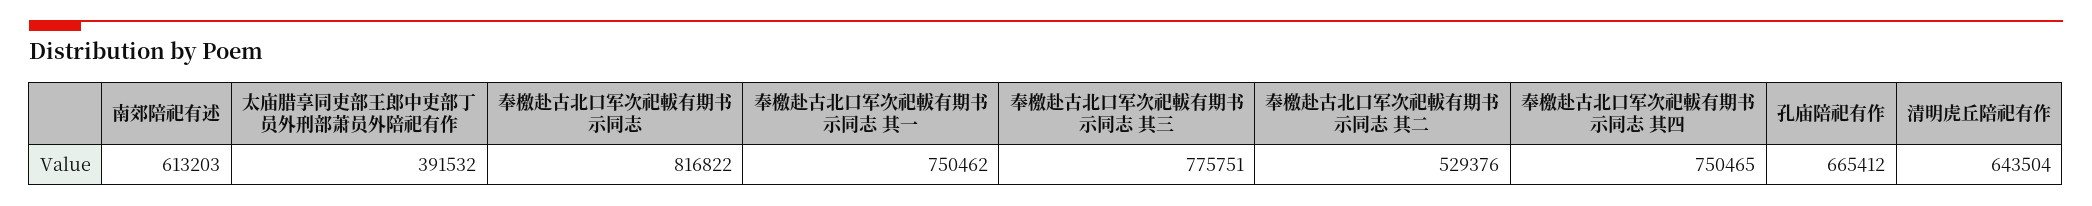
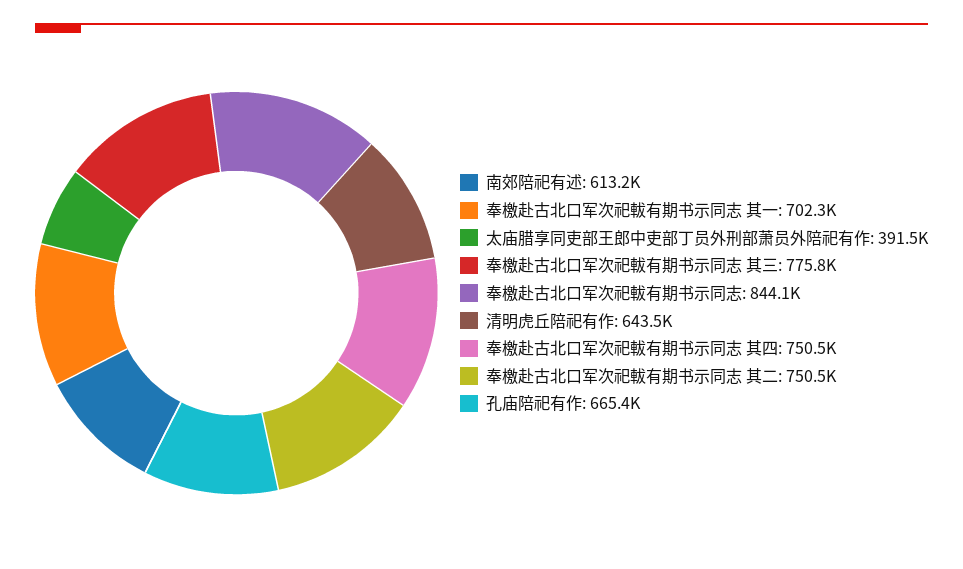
  {
    "南郊陪祀有述": 613203,
    "太庙腊享同吏部王郎中吏部丁员外刑部萧员外陪祀有作": 391532,
-   "奉檄赴古北口军次祀軷有期书示同志": 816822,
+   "奉檄赴古北口军次祀軷有期书示同志": 844100,
-   "奉檄赴古北口军次祀軷有期书示同志 其一": 750462,
+   "奉檄赴古北口军次祀軷有期书示同志 其一": 702300,
    "奉檄赴古北口军次祀軷有期书示同志 其三": 775751,
-   "奉檄赴古北口军次祀軷有期书示同志 其二": 529376,
+   "奉檄赴古北口军次祀軷有期书示同志 其二": 750500,
    "奉檄赴古北口军次祀軷有期书示同志 其四": 750465,
    "孔庙陪祀有作": 665412,
    "清明虎丘陪祀有作": 643504
  }

